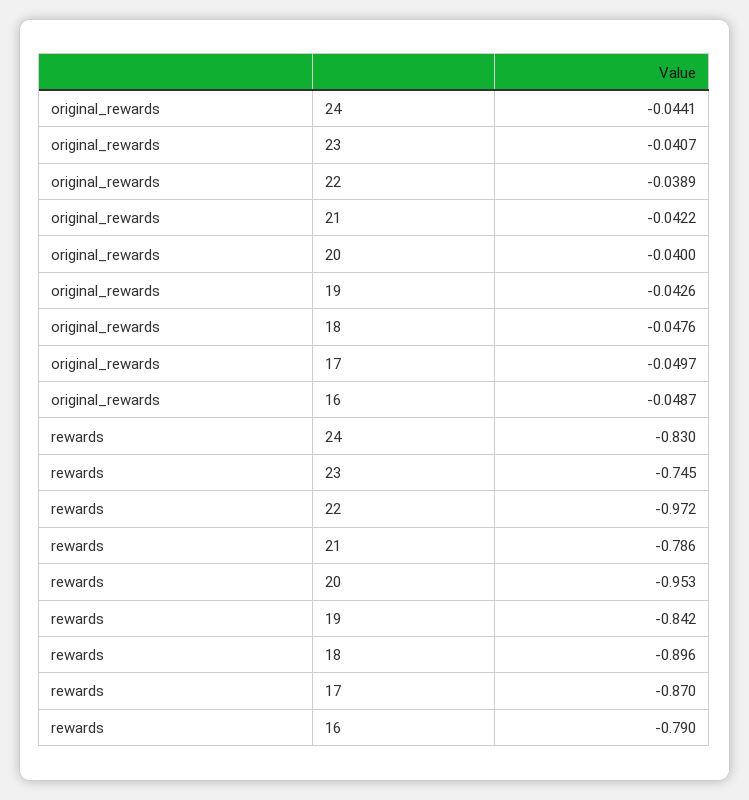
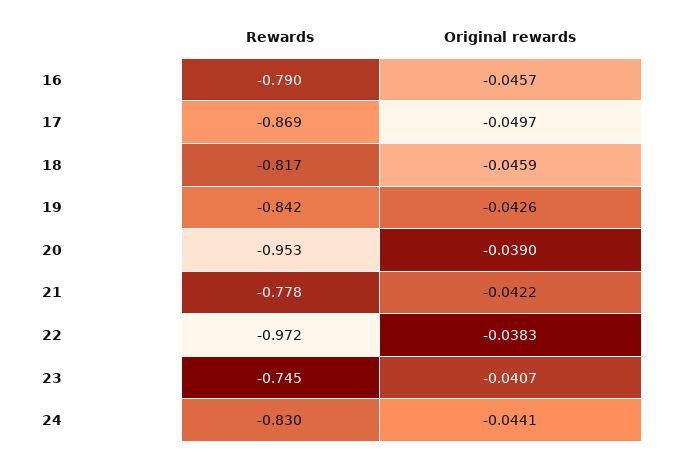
  {
    "original_rewards": {
      "24": -0.0441,
      "23": -0.0407,
-     "22": -0.0389,
+     "22": -0.0383,
      "21": -0.0422,
-     "20": -0.04,
+     "20": -0.039,
      "19": -0.0426,
-     "18": -0.0476,
+     "18": -0.0459,
      "17": -0.0497,
-     "16": -0.0487
+     "16": -0.0457
    },
    "rewards": {
      "24": -0.83,
      "23": -0.745,
      "22": -0.972,
-     "21": -0.786,
+     "21": -0.778,
      "20": -0.953,
      "19": -0.842,
-     "18": -0.896,
+     "18": -0.817,
-     "17": -0.87,
+     "17": -0.869,
      "16": -0.79
    }
  }

